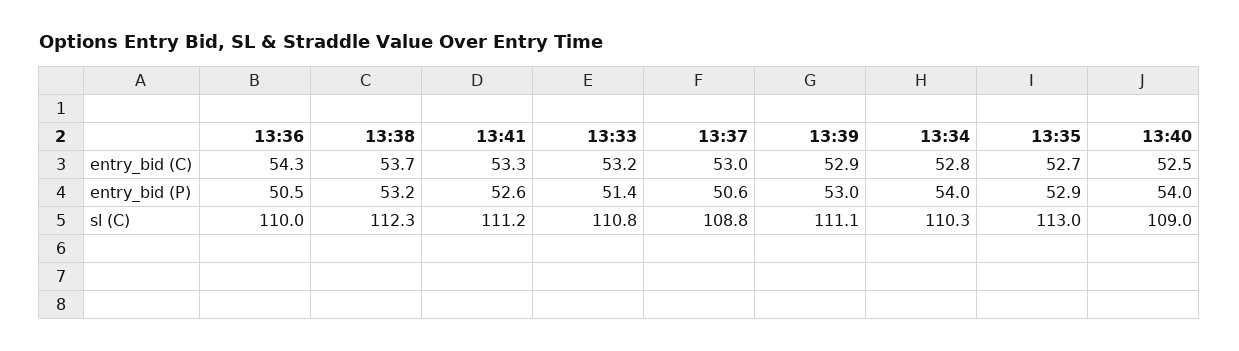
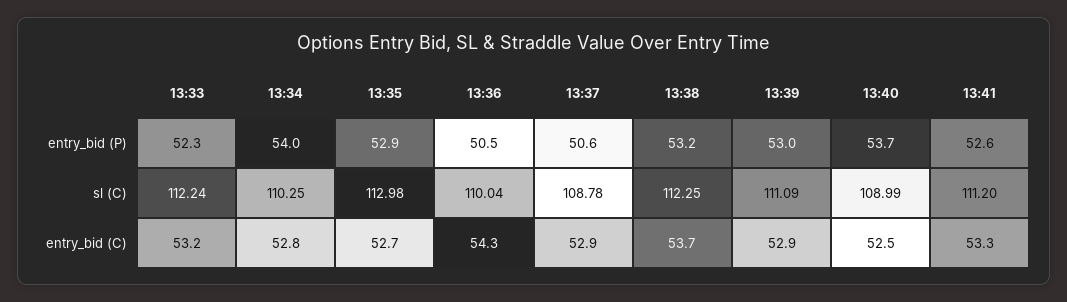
  {
    "13:36": {
      "entry_bid (C)": 54.3,
      "entry_bid (P)": 50.5,
      "sl (C)": 110.04
    },
    "13:38": {
      "entry_bid (C)": 53.7,
      "entry_bid (P)": 53.2,
      "sl (C)": 112.25
    },
    "13:41": {
      "entry_bid (C)": 53.3,
      "entry_bid (P)": 52.6,
      "sl (C)": 111.2
    },
    "13:33": {
      "entry_bid (C)": 53.2,
-     "entry_bid (P)": 51.4,
+     "entry_bid (P)": 52.3,
-     "sl (C)": 110.8
+     "sl (C)": 112.24
    },
    "13:37": {
-     "entry_bid (C)": 53,
+     "entry_bid (C)": 52.9,
      "entry_bid (P)": 50.6,
      "sl (C)": 108.78
    },
    "13:39": {
      "entry_bid (C)": 52.9,
      "entry_bid (P)": 53,
      "sl (C)": 111.09
    },
    "13:34": {
      "entry_bid (C)": 52.8,
      "entry_bid (P)": 54,
      "sl (C)": 110.25
    },
    "13:35": {
      "entry_bid (C)": 52.7,
      "entry_bid (P)": 52.9,
      "sl (C)": 112.98
    },
    "13:40": {
      "entry_bid (C)": 52.5,
-     "entry_bid (P)": 54,
+     "entry_bid (P)": 53.7,
      "sl (C)": 108.99
    }
  }

